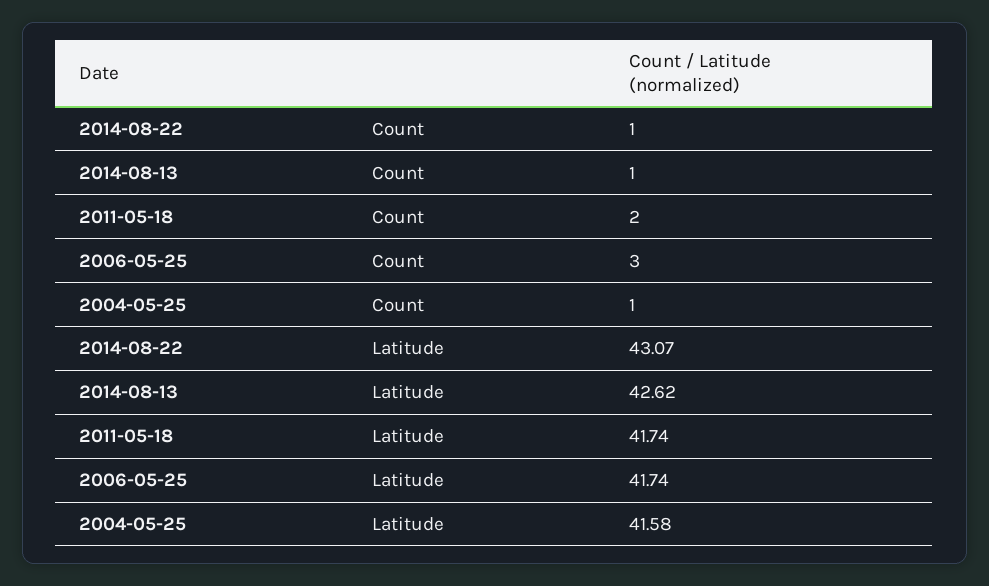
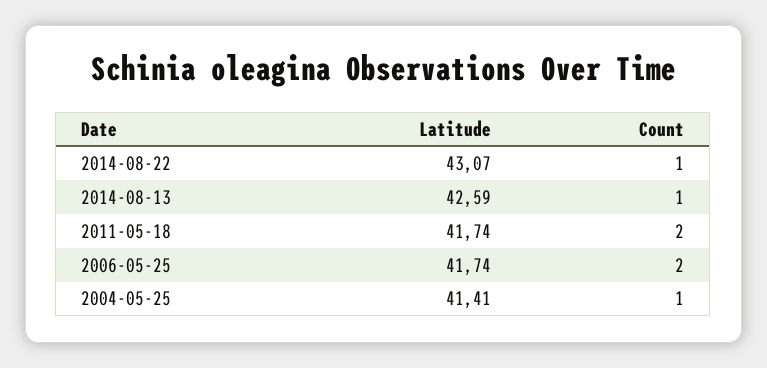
  {
    "2014-08-22": {
      "Count": 1,
      "Latitude": 43.07
    },
    "2014-08-13": {
      "Count": 1,
-     "Latitude": 42.62
+     "Latitude": 42.59
    },
    "2011-05-18": {
      "Count": 2,
      "Latitude": 41.74
    },
    "2006-05-25": {
-     "Count": 3,
+     "Count": 2,
      "Latitude": 41.74
    },
    "2004-05-25": {
      "Count": 1,
-     "Latitude": 41.58
+     "Latitude": 41.41
    }
  }

